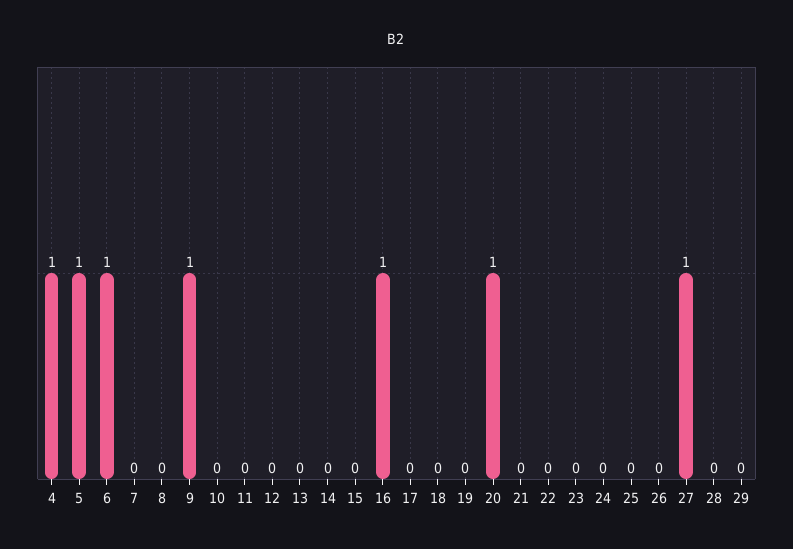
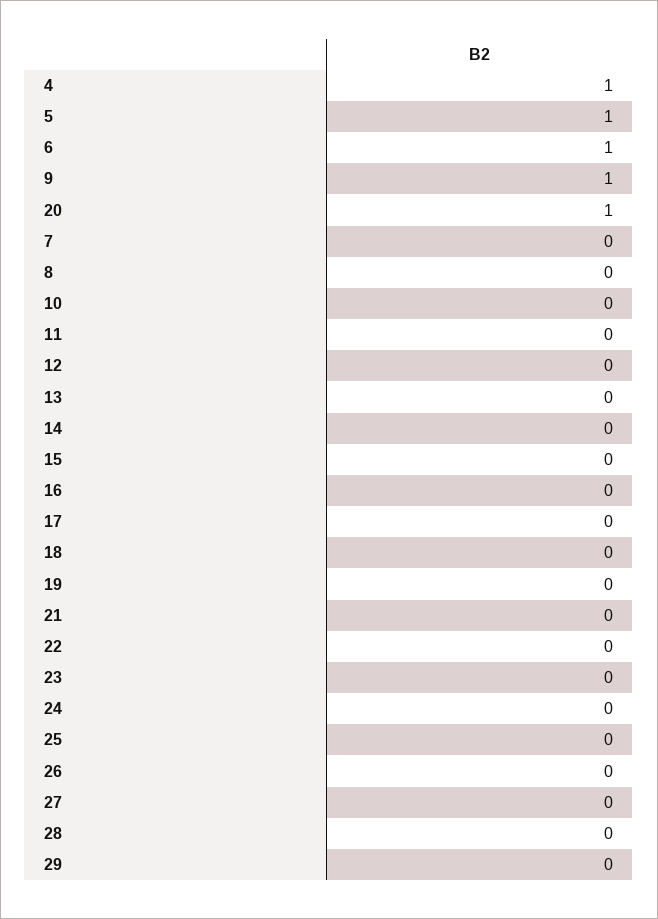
  {
    "4": 1,
    "5": 1,
    "6": 1,
    "7": 0,
    "8": 0,
    "9": 1,
    "10": 0,
    "11": 0,
    "12": 0,
    "13": 0,
    "14": 0,
    "15": 0,
-   "16": 1,
+   "16": 0,
    "17": 0,
    "18": 0,
    "19": 0,
    "20": 1,
    "21": 0,
    "22": 0,
    "23": 0,
    "24": 0,
    "25": 0,
    "26": 0,
-   "27": 1,
+   "27": 0,
    "28": 0,
    "29": 0
  }

